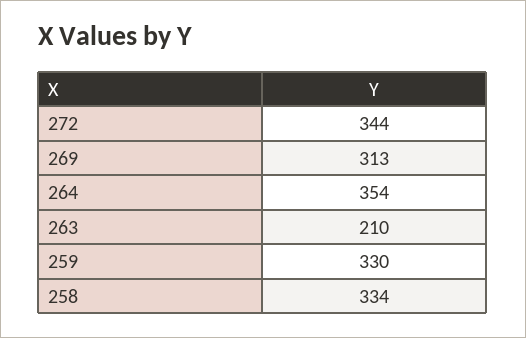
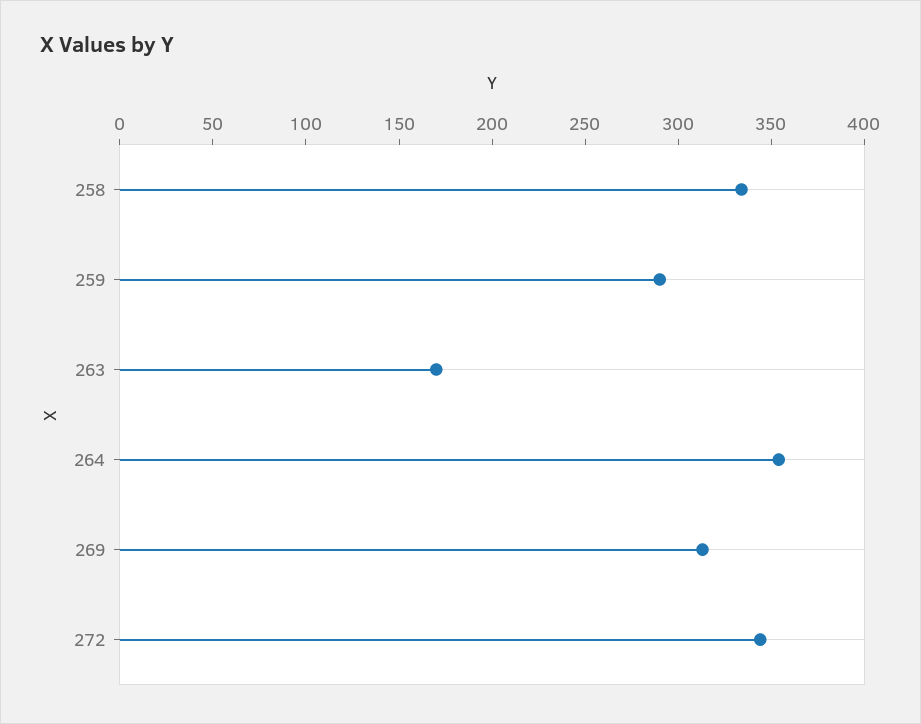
  {
    "272": 344,
    "269": 313,
    "264": 354,
-   "263": 210,
+   "263": 170,
-   "259": 330,
+   "259": 290,
    "258": 334
  }

